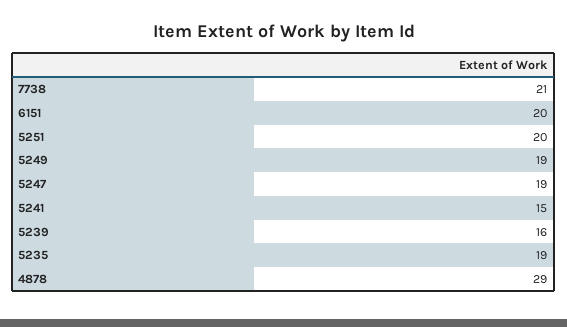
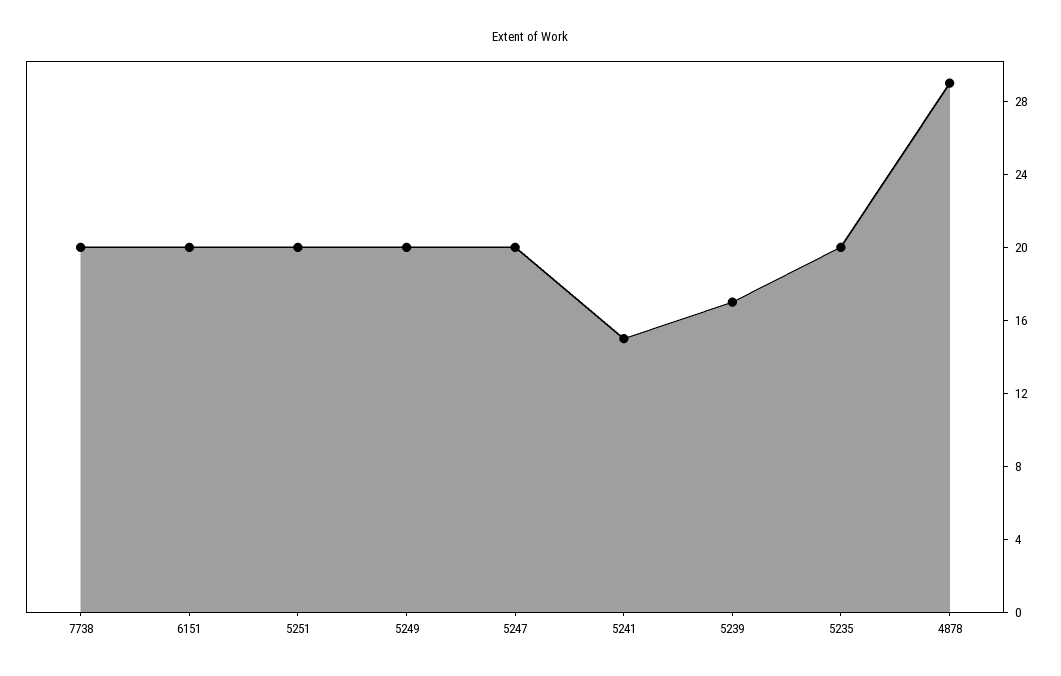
  {
-   "7738": 21,
+   "7738": 20,
    "6151": 20,
    "5251": 20,
-   "5249": 19,
+   "5249": 20,
-   "5247": 19,
+   "5247": 20,
    "5241": 15,
-   "5239": 16,
+   "5239": 17,
-   "5235": 19,
+   "5235": 20,
    "4878": 29
  }

